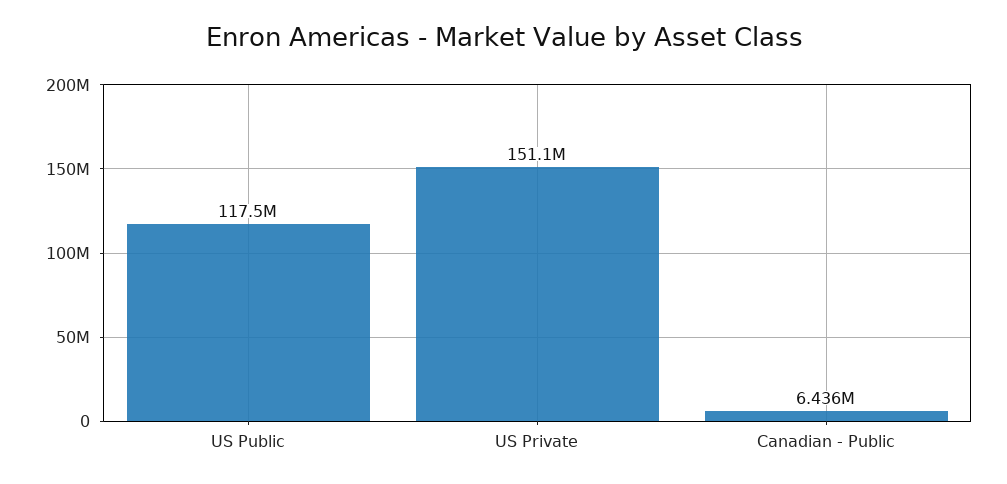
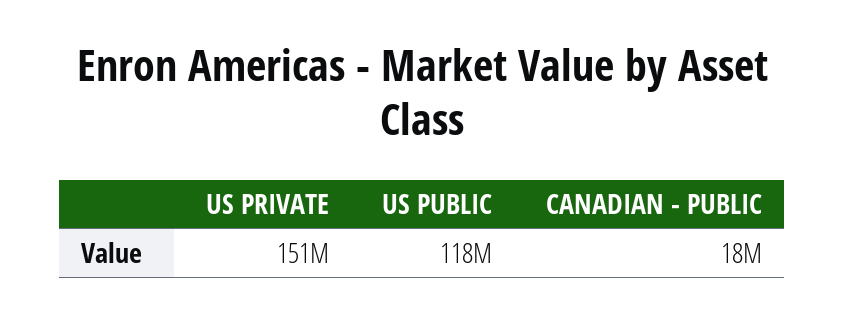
  {
    "US Public": 117500000,
    "US Private": 151100000,
-   "Canadian - Public": 6436000
+   "Canadian - Public": 18000000
  }

